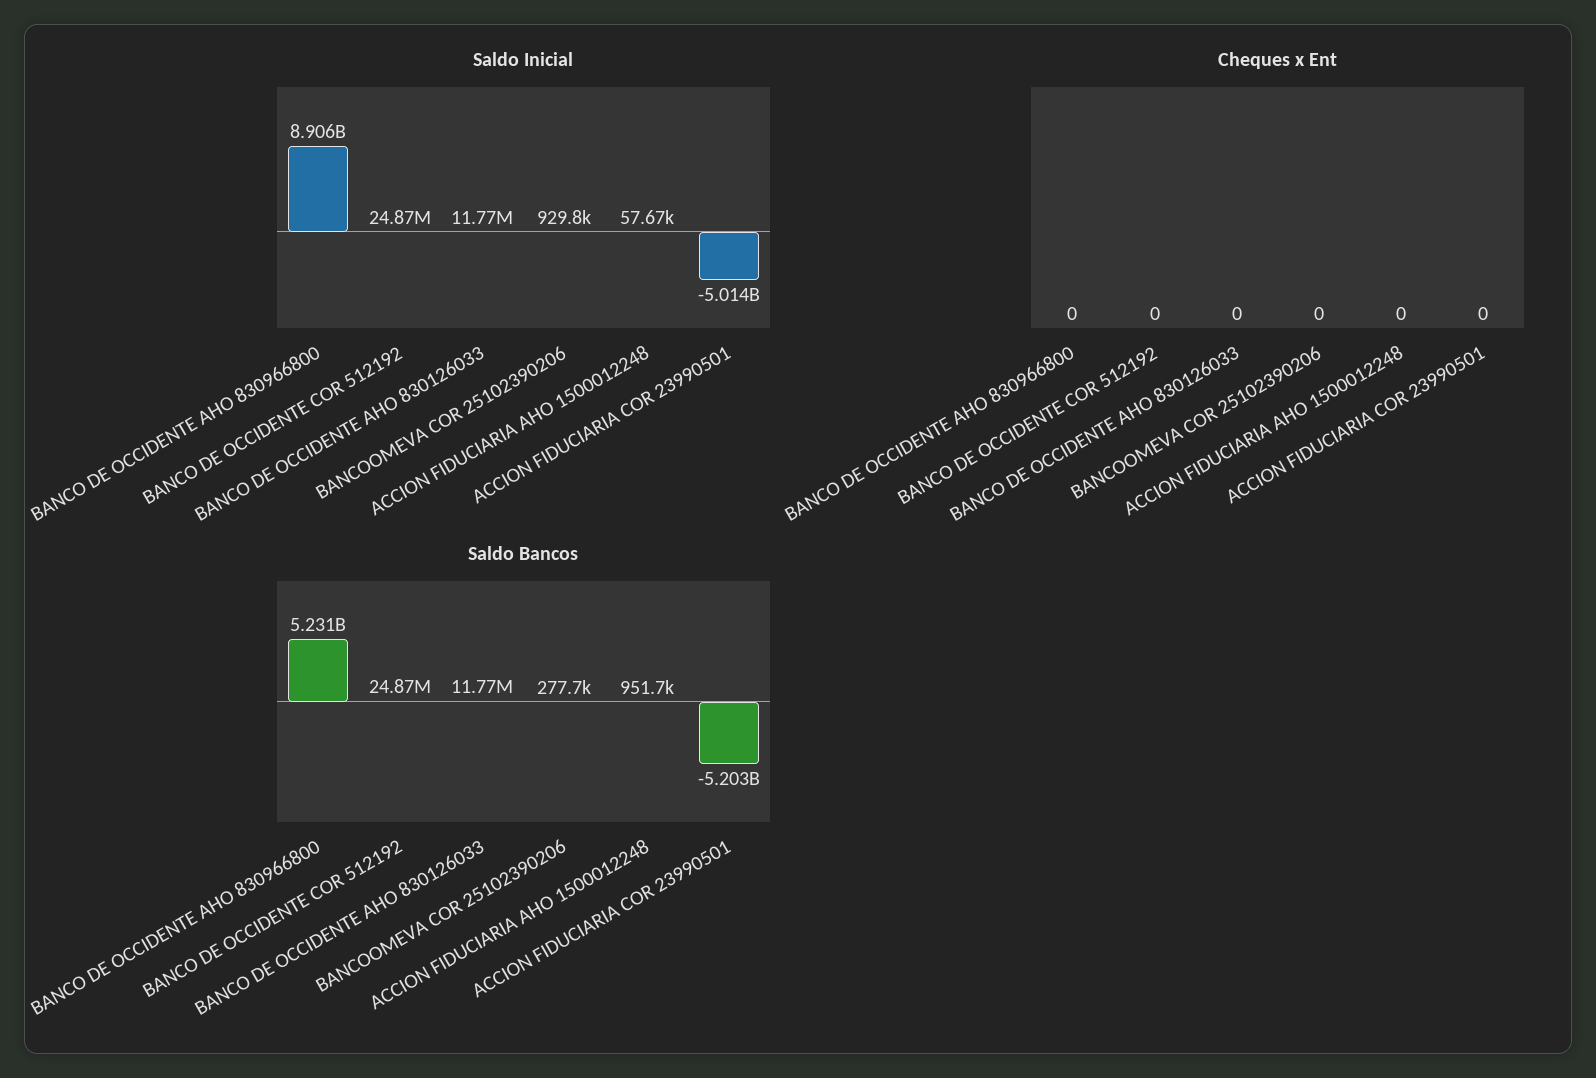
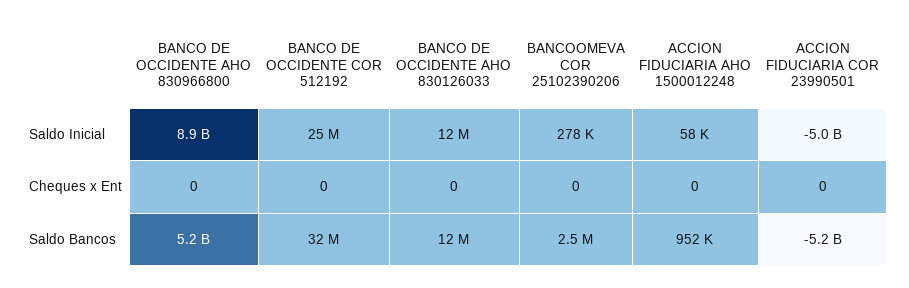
  {
    "Saldo Inicial": {
      "BANCO DE OCCIDENTE AHO 830966800": 8906000000,
      "BANCO DE OCCIDENTE COR 512192": 24870000,
      "BANCO DE OCCIDENTE AHO 830126033": 11770000,
-     "BANCOOMEVA COR 25102390206": 929800,
+     "BANCOOMEVA COR 25102390206": 278000,
      "ACCION FIDUCIARIA AHO 1500012248": 57670,
      "ACCION FIDUCIARIA COR 23990501": -5014000000
    },
    "Cheques x Ent": {
      "BANCO DE OCCIDENTE AHO 830966800": 0,
      "BANCO DE OCCIDENTE COR 512192": 0,
      "BANCO DE OCCIDENTE AHO 830126033": 0,
      "BANCOOMEVA COR 25102390206": 0,
      "ACCION FIDUCIARIA AHO 1500012248": 0,
      "ACCION FIDUCIARIA COR 23990501": 0
    },
    "Saldo Bancos": {
      "BANCO DE OCCIDENTE AHO 830966800": 5231000000,
-     "BANCO DE OCCIDENTE COR 512192": 24870000,
+     "BANCO DE OCCIDENTE COR 512192": 32000000,
      "BANCO DE OCCIDENTE AHO 830126033": 11770000,
-     "BANCOOMEVA COR 25102390206": 277700,
+     "BANCOOMEVA COR 25102390206": 2500000,
      "ACCION FIDUCIARIA AHO 1500012248": 951700,
      "ACCION FIDUCIARIA COR 23990501": -5203000000
    }
  }

